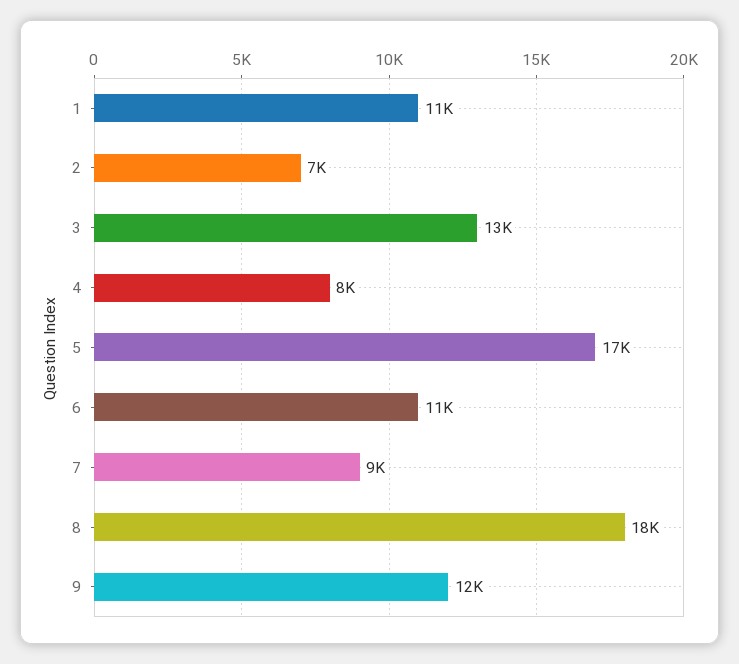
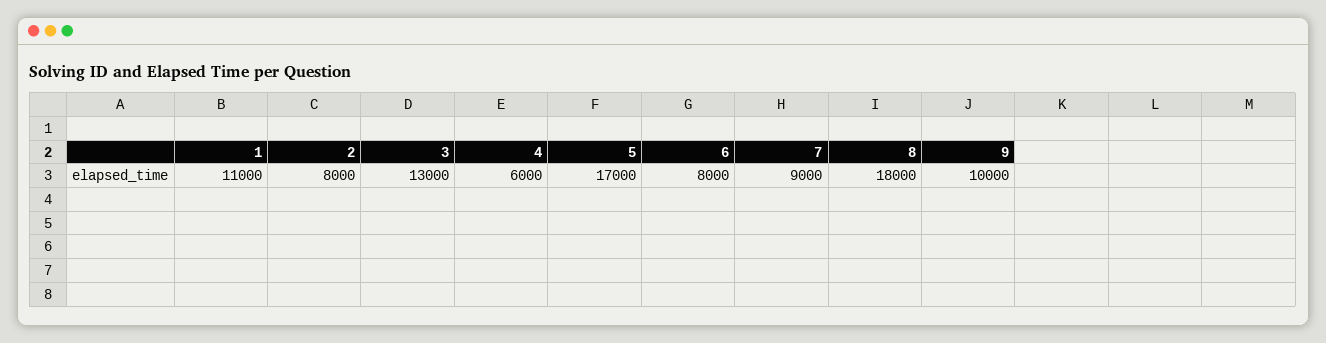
  {
    "1": 11000,
-   "2": 7000,
+   "2": 8000,
    "3": 13000,
-   "4": 8000,
+   "4": 6000,
    "5": 17000,
-   "6": 11000,
+   "6": 8000,
    "7": 9000,
    "8": 18000,
-   "9": 12000
+   "9": 10000
  }

